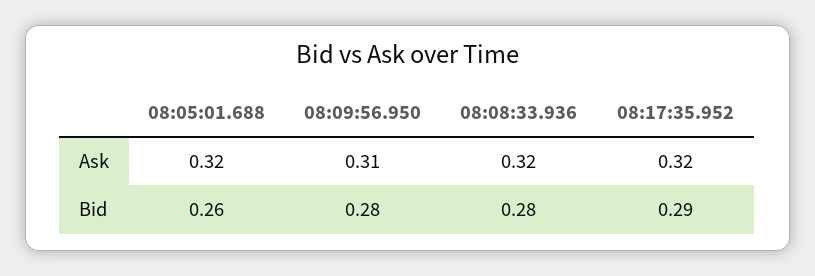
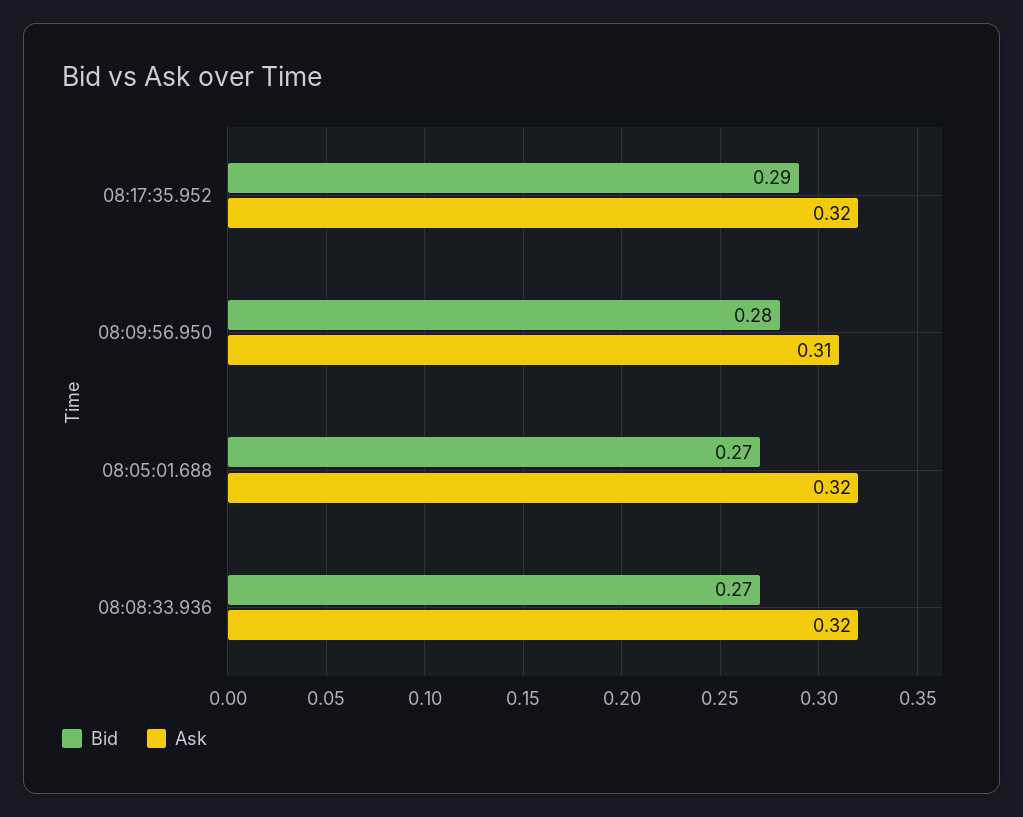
  {
    "Ask": {
      "08:05:01.688": 0.32,
      "08:09:56.950": 0.31,
      "08:08:33.936": 0.32,
      "08:17:35.952": 0.32
    },
    "Bid": {
-     "08:05:01.688": 0.26,
+     "08:05:01.688": 0.27,
      "08:09:56.950": 0.28,
-     "08:08:33.936": 0.28,
+     "08:08:33.936": 0.27,
      "08:17:35.952": 0.29
    }
  }

